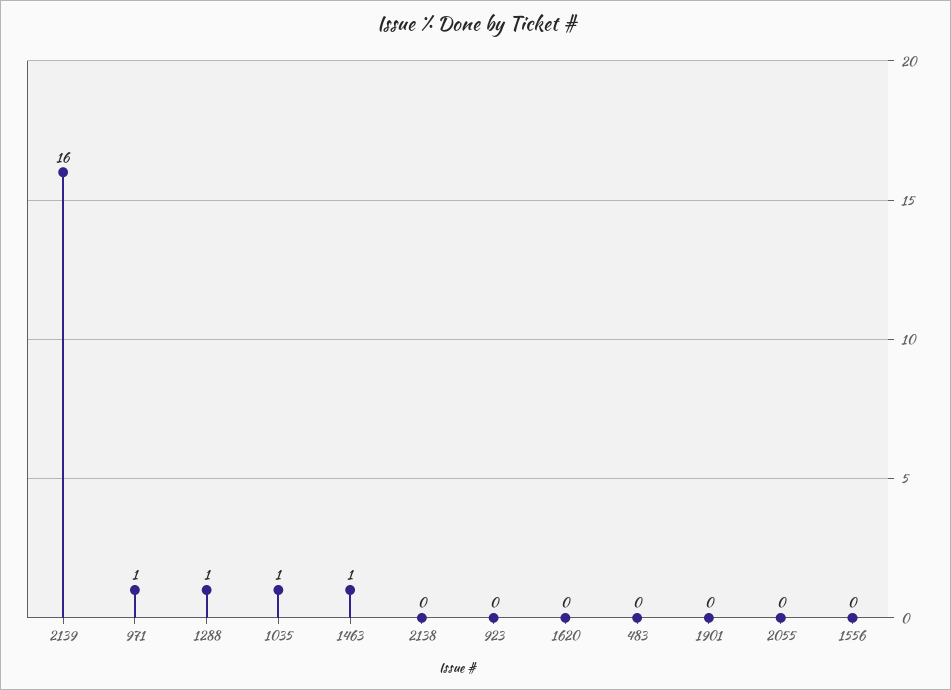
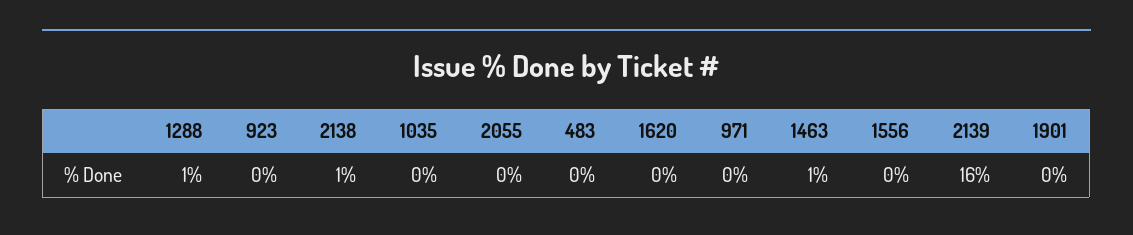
  {
    "2139": 16,
-   "971": 1,
+   "971": 0,
    "1288": 1,
-   "1035": 1,
+   "1035": 0,
    "1463": 1,
-   "2138": 0,
+   "2138": 1,
    "923": 0,
    "1620": 0,
    "483": 0,
    "1901": 0,
    "2055": 0,
    "1556": 0
  }

